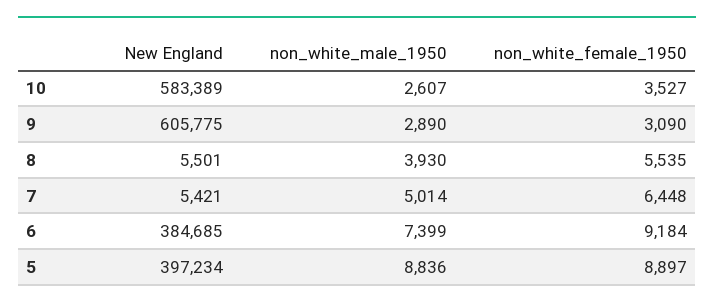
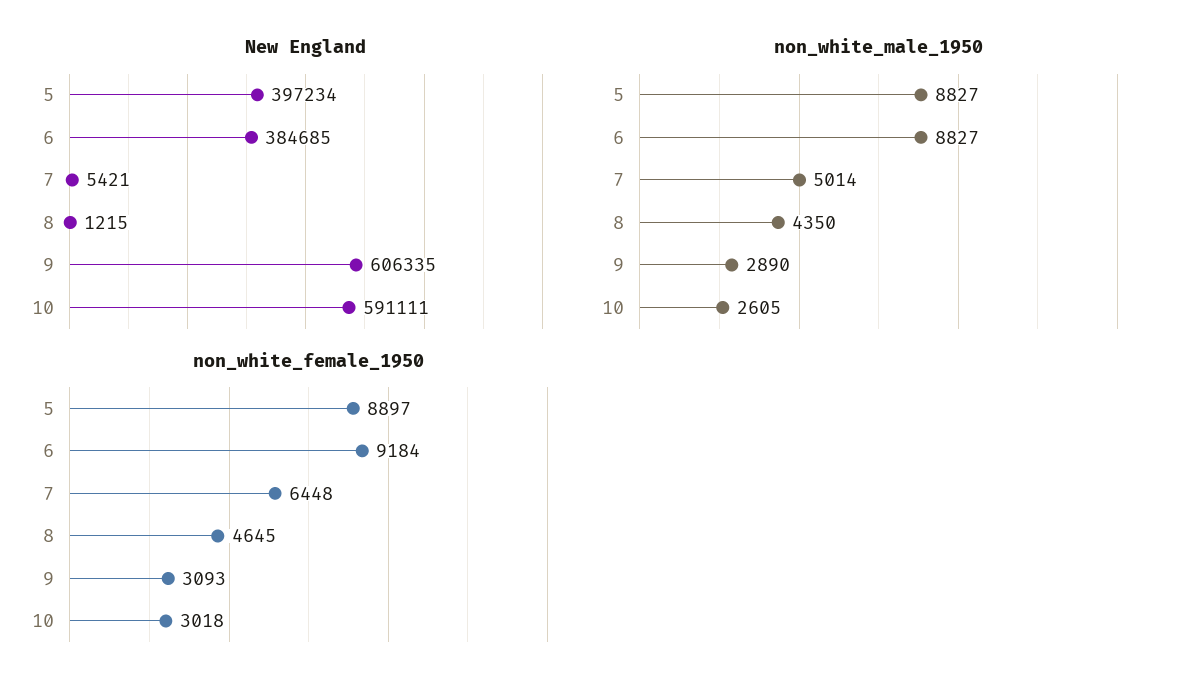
  {
    "New England": {
-     "10": 583389,
+     "10": 591111,
-     "9": 605775,
+     "9": 606335,
-     "8": 5501,
+     "8": 1215,
      "7": 5421,
      "6": 384685,
      "5": 397234
    },
    "non_white_male_1950": {
-     "10": 2607,
+     "10": 2605,
      "9": 2890,
-     "8": 3930,
+     "8": 4350,
      "7": 5014,
-     "6": 7399,
+     "6": 8827,
-     "5": 8836
+     "5": 8827
    },
    "non_white_female_1950": {
-     "10": 3527,
+     "10": 3018,
-     "9": 3090,
+     "9": 3093,
-     "8": 5535,
+     "8": 4645,
      "7": 6448,
      "6": 9184,
      "5": 8897
    }
  }

